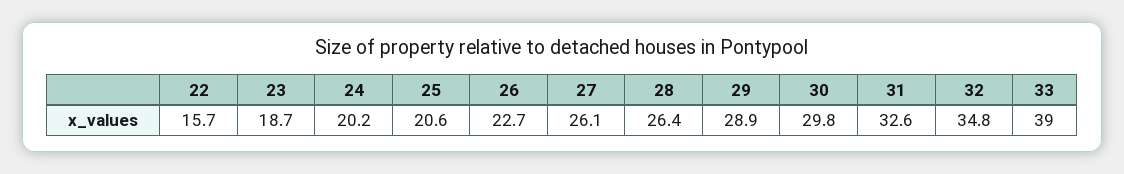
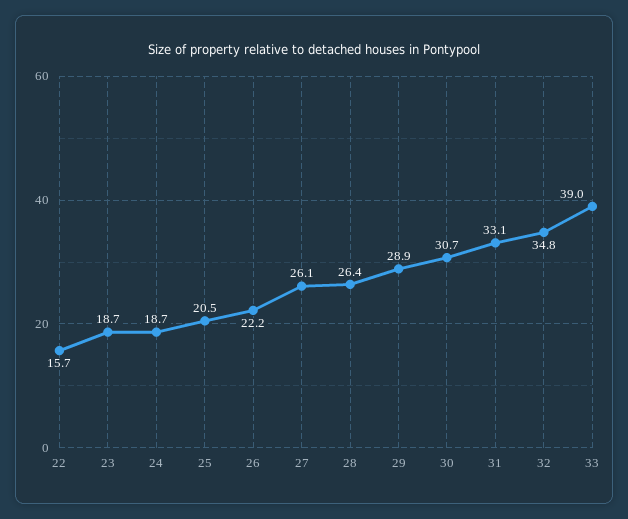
  {
    "22": 15.7,
    "23": 18.7,
-   "24": 20.2,
+   "24": 18.7,
-   "25": 20.6,
+   "25": 20.5,
-   "26": 22.7,
+   "26": 22.2,
    "27": 26.1,
    "28": 26.4,
    "29": 28.9,
-   "30": 29.8,
+   "30": 30.7,
-   "31": 32.6,
+   "31": 33.1,
    "32": 34.8,
    "33": 39
  }

